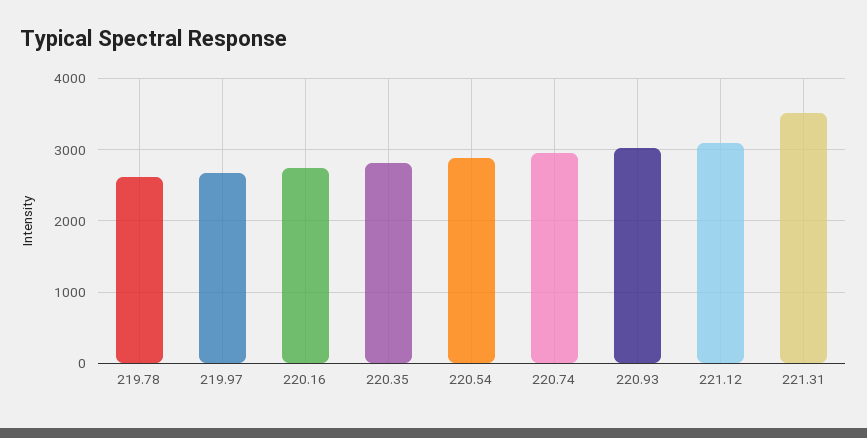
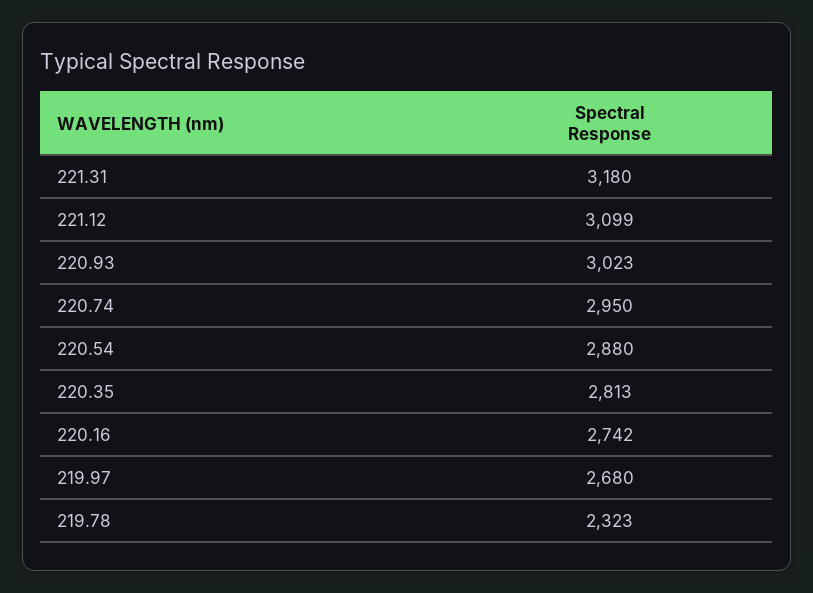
  {
-   "219.78": 2600,
+   "219.78": 2323,
    "219.97": 2680,
    "220.16": 2742,
    "220.35": 2813,
    "220.54": 2880,
    "220.74": 2950,
    "220.93": 3023,
    "221.12": 3099,
-   "221.31": 3500
+   "221.31": 3180
  }

